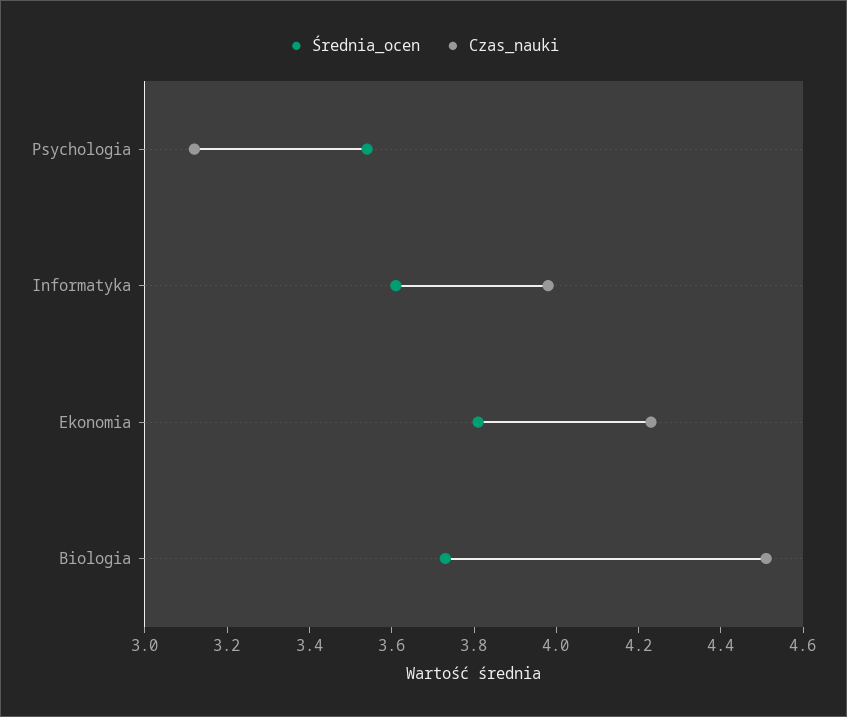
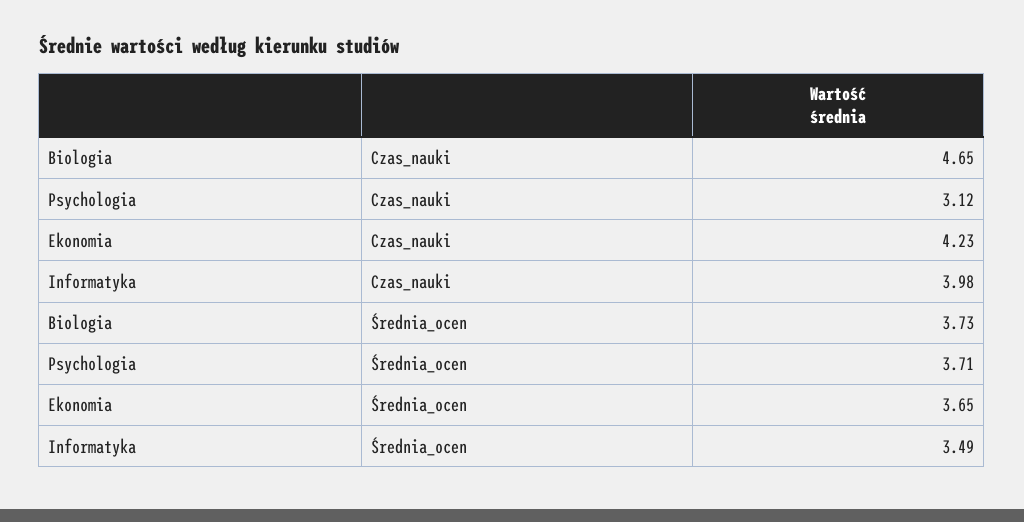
  {
    "Średnia_ocen": {
-     "Psychologia": 3.55,
+     "Psychologia": 3.71,
-     "Informatyka": 3.6,
+     "Informatyka": 3.49,
-     "Ekonomia": 3.8,
+     "Ekonomia": 3.65,
      "Biologia": 3.73
    },
    "Czas_nauki": {
      "Psychologia": 3.12,
      "Informatyka": 3.98,
      "Ekonomia": 4.23,
-     "Biologia": 4.5
+     "Biologia": 4.65
    }
  }

